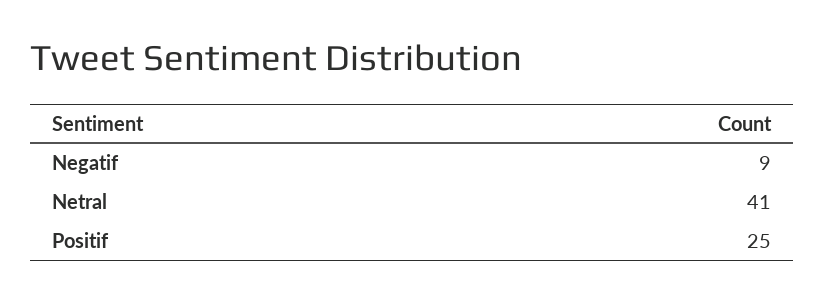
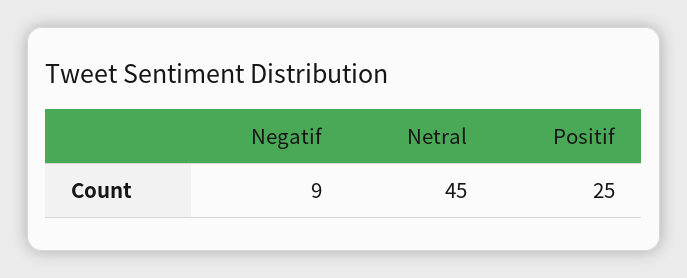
  {
    "Negatif": 9,
-   "Netral": 41,
+   "Netral": 45,
    "Positif": 25
  }

